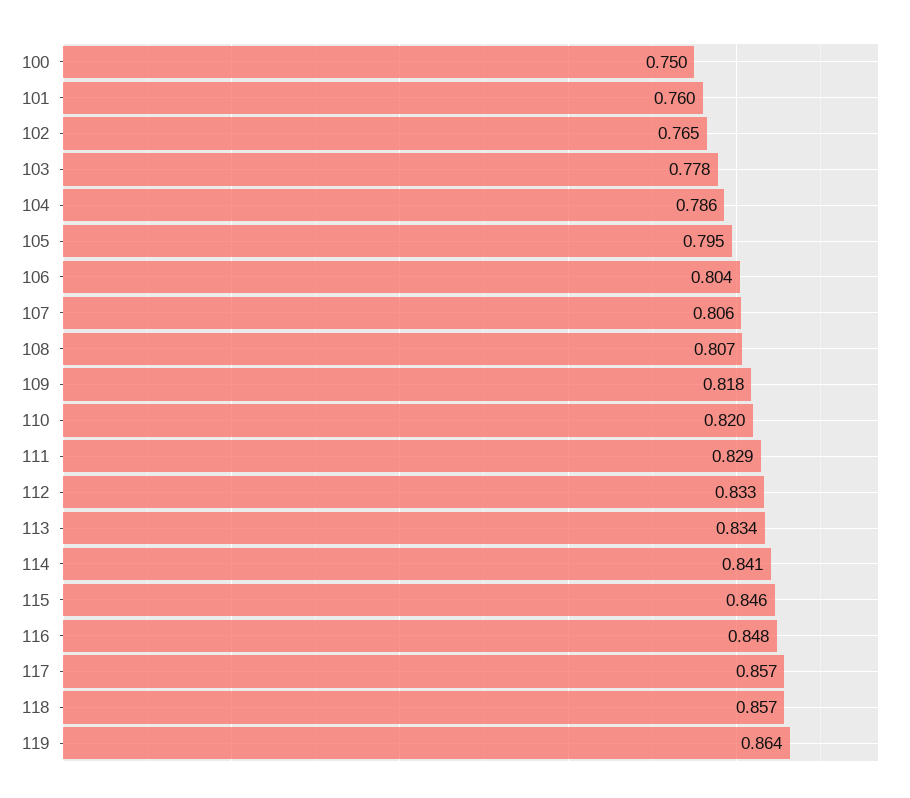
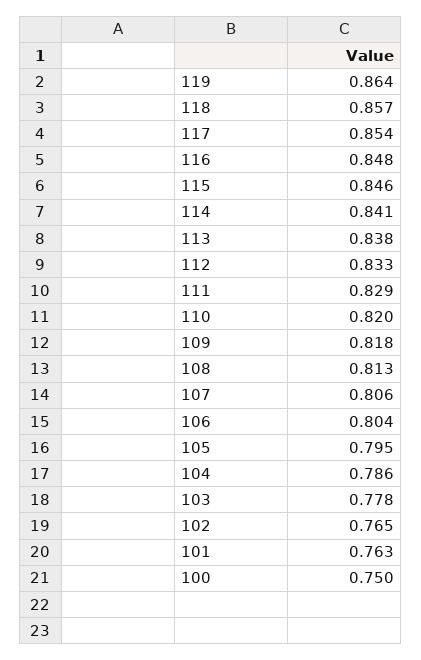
  {
    "100": 0.75,
-   "101": 0.76,
+   "101": 0.763,
    "102": 0.765,
    "103": 0.778,
    "104": 0.786,
    "105": 0.795,
    "106": 0.804,
    "107": 0.806,
-   "108": 0.807,
+   "108": 0.813,
    "109": 0.818,
    "110": 0.82,
    "111": 0.829,
    "112": 0.833,
-   "113": 0.834,
+   "113": 0.838,
    "114": 0.841,
    "115": 0.846,
    "116": 0.848,
-   "117": 0.857,
+   "117": 0.854,
    "118": 0.857,
    "119": 0.864
  }

